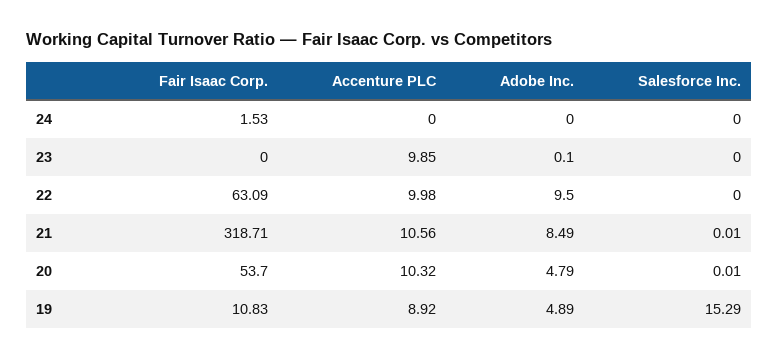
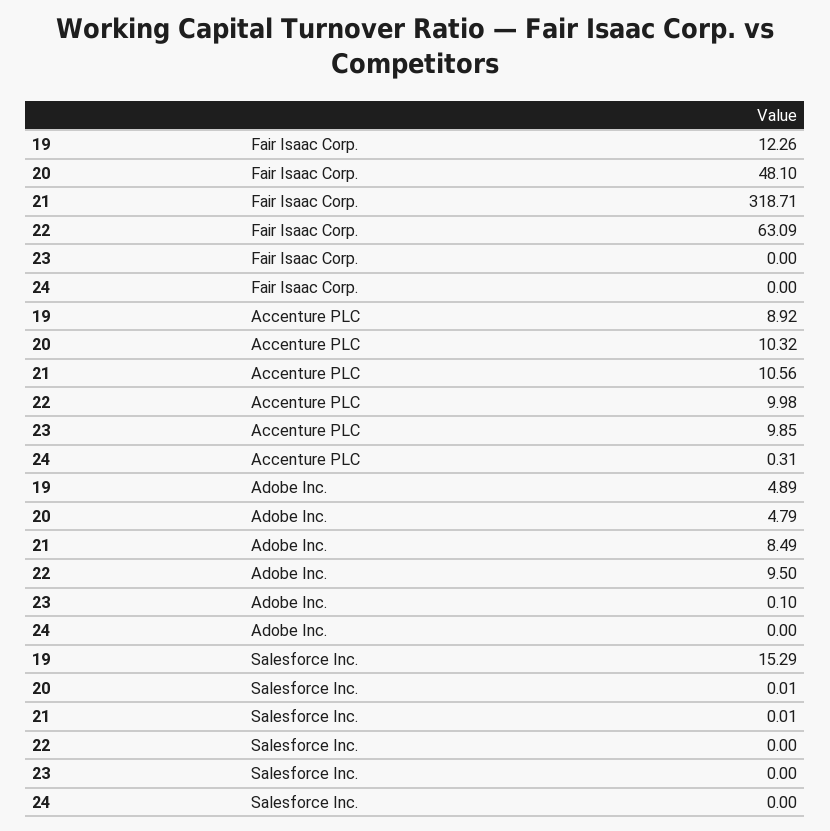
  {
    "Fair Isaac Corp.": {
-     "24": 1.53,
+     "24": 0,
      "23": 0,
      "22": 63.09,
      "21": 318.71,
-     "20": 53.7,
+     "20": 48.1,
-     "19": 10.83
+     "19": 12.26
    },
    "Accenture PLC": {
-     "24": 0,
+     "24": 0.31,
      "23": 9.85,
      "22": 9.98,
      "21": 10.56,
      "20": 10.32,
      "19": 8.92
    },
    "Adobe Inc.": {
      "24": 0,
      "23": 0.1,
      "22": 9.5,
      "21": 8.49,
      "20": 4.79,
      "19": 4.89
    },
    "Salesforce Inc.": {
      "24": 0,
      "23": 0,
      "22": 0,
      "21": 0.01,
      "20": 0.01,
      "19": 15.29
    }
  }

